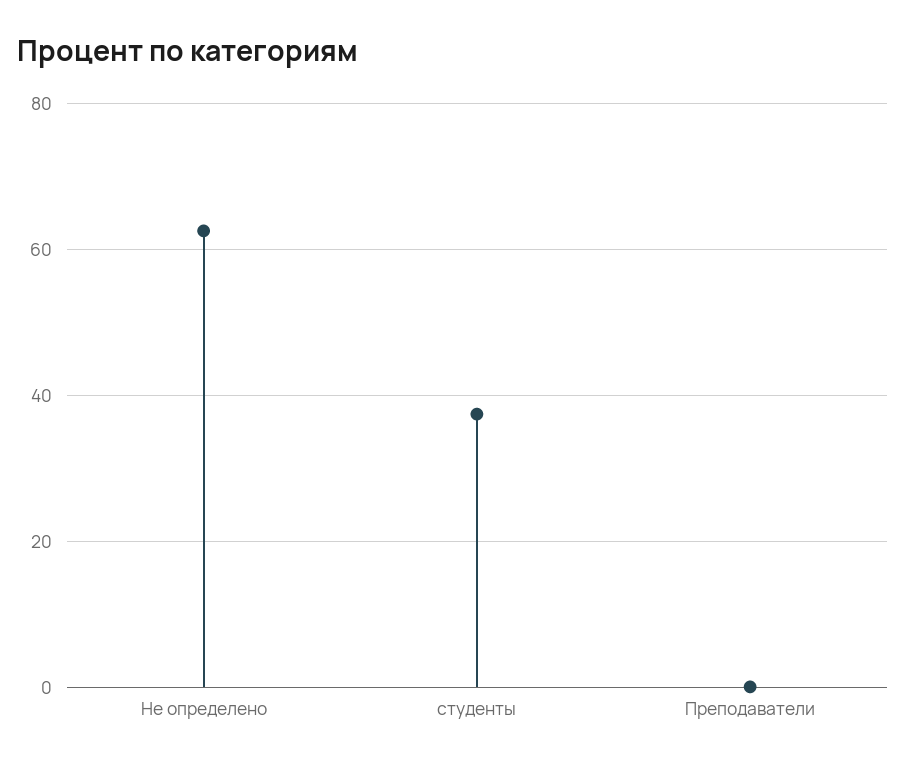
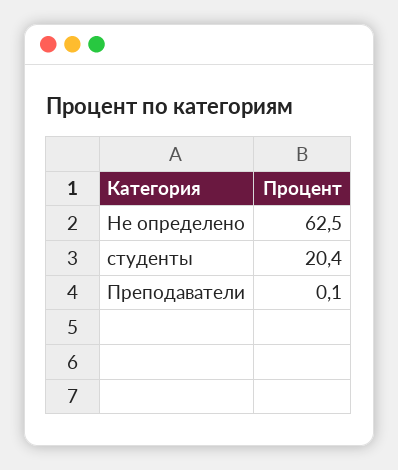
  {
    "Не определено": 62.5,
-   "студенты": 38,
+   "студенты": 20.4,
    "Преподаватели": 0.1
  }

